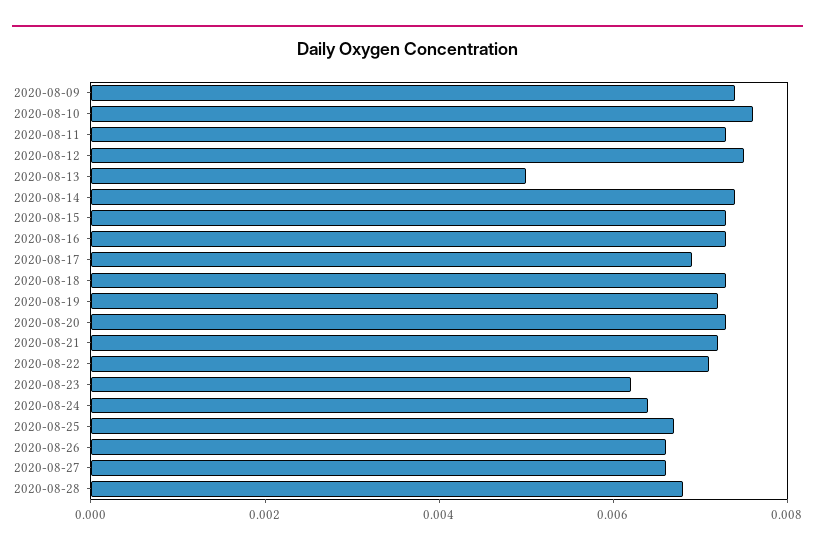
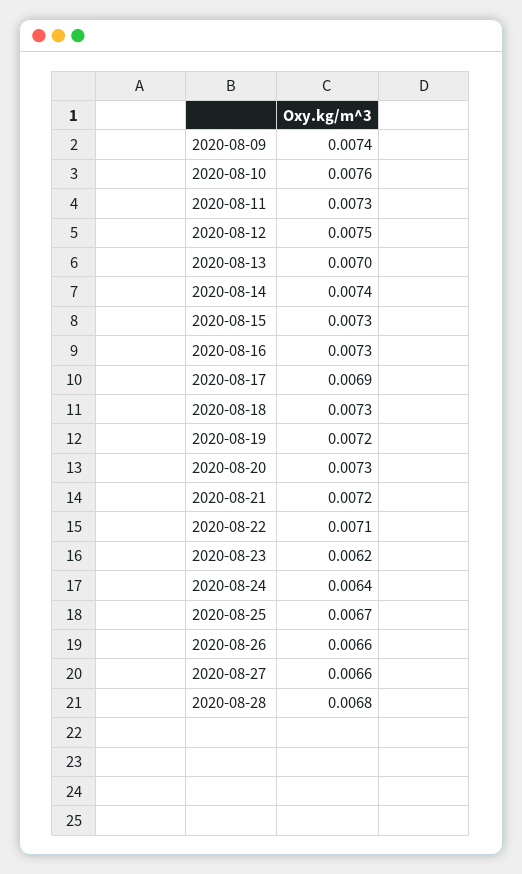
  {
    "2020-08-09": 0.0074,
    "2020-08-10": 0.0076,
    "2020-08-11": 0.0073,
    "2020-08-12": 0.0075,
-   "2020-08-13": 0.005,
+   "2020-08-13": 0.007,
    "2020-08-14": 0.0074,
    "2020-08-15": 0.0073,
    "2020-08-16": 0.0073,
    "2020-08-17": 0.0069,
    "2020-08-18": 0.0073,
    "2020-08-19": 0.0072,
    "2020-08-20": 0.0073,
    "2020-08-21": 0.0072,
    "2020-08-22": 0.0071,
    "2020-08-23": 0.0062,
    "2020-08-24": 0.0064,
    "2020-08-25": 0.0067,
    "2020-08-26": 0.0066,
    "2020-08-27": 0.0066,
    "2020-08-28": 0.0068
  }

